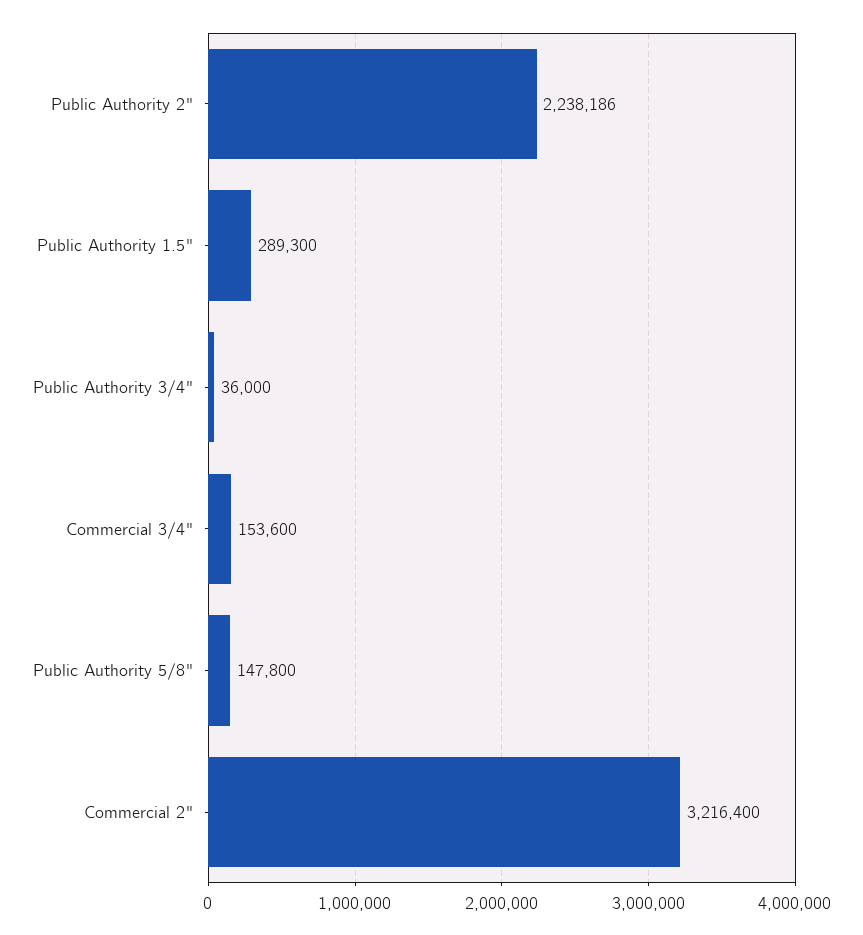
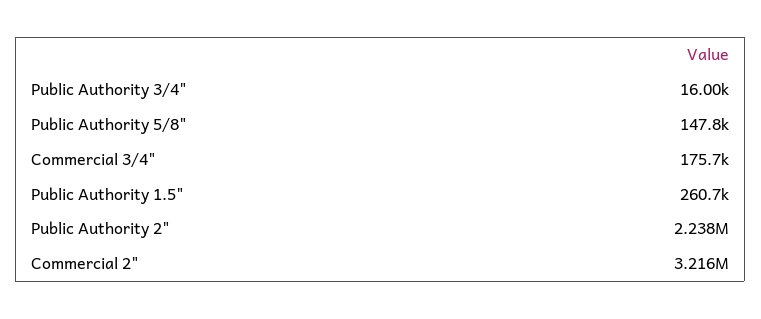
  {
    "Public Authority 2\"": 2238186,
-   "Public Authority 1.5\"": 289300,
+   "Public Authority 1.5\"": 260700,
-   "Public Authority 3/4\"": 36000,
+   "Public Authority 3/4\"": 16000,
-   "Commercial 3/4\"": 153600,
+   "Commercial 3/4\"": 175700,
    "Public Authority 5/8\"": 147800,
    "Commercial 2\"": 3216400
  }

